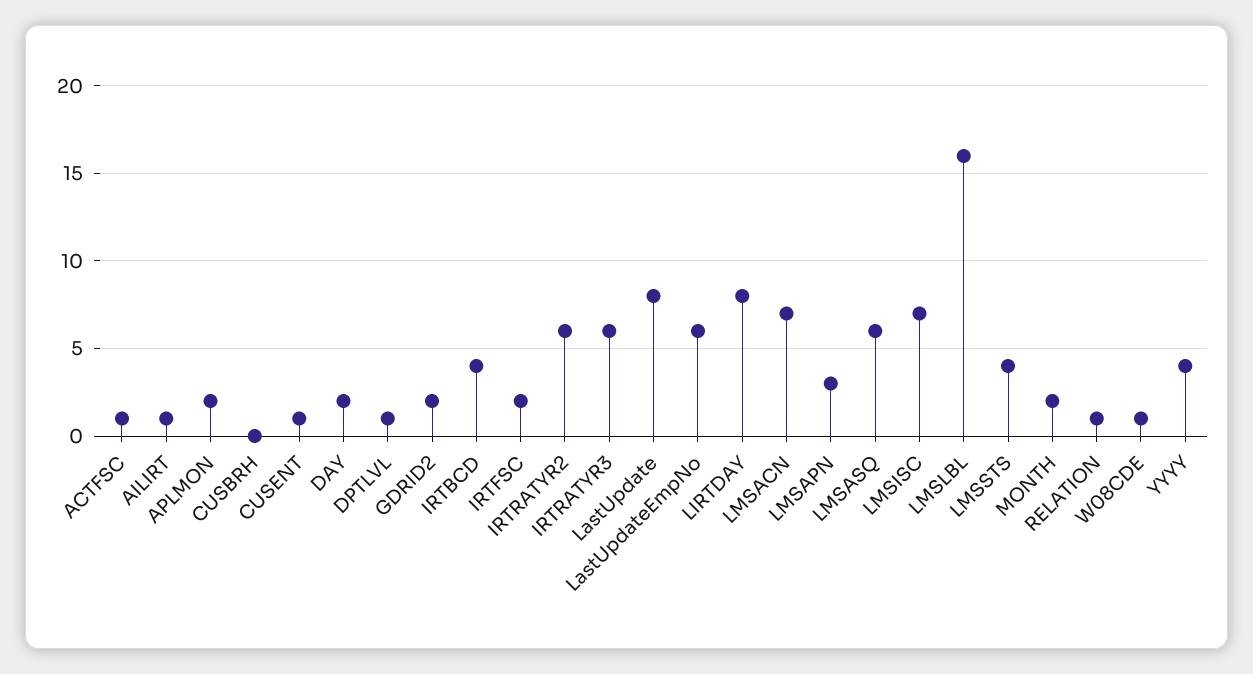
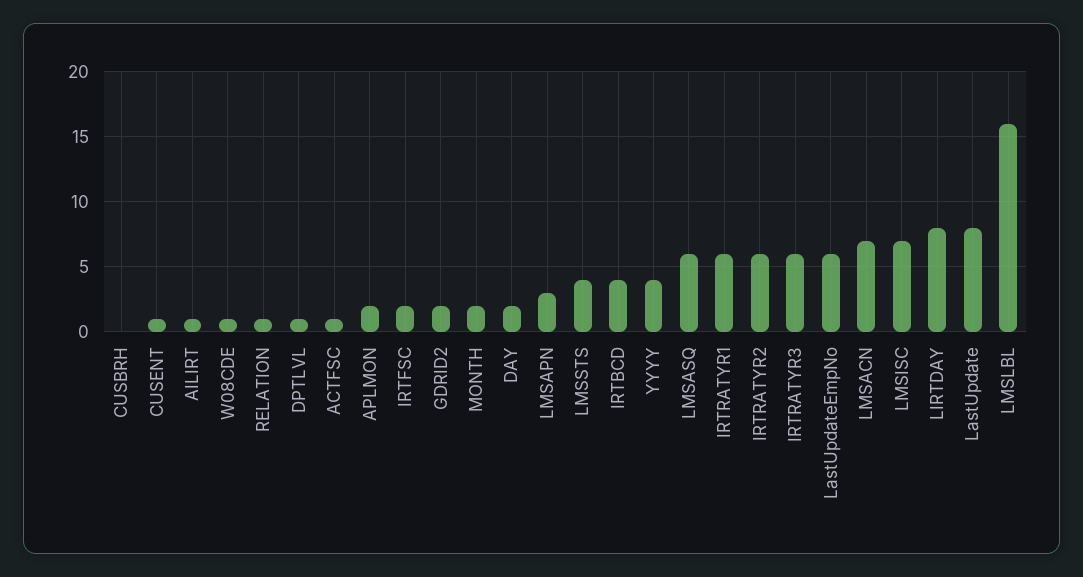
  {
    "ACTFSC": 1,
    "AILIRT": 1,
    "APLMON": 2,
    "CUSBRH": 0,
    "CUSENT": 1,
    "DAY": 2,
    "DPTLVL": 1,
    "GDRID2": 2,
    "IRTBCD": 4,
    "IRTFSC": 2,
    "IRTRATYR2": 6,
    "IRTRATYR3": 6,
    "LastUpdate": 8,
    "LastUpdateEmpNo": 6,
    "LIRTDAY": 8,
    "LMSACN": 7,
    "LMSAPN": 3,
    "LMSASQ": 6,
    "LMSISC": 7,
    "LMSLBL": 16,
    "LMSSTS": 4,
    "MONTH": 2,
    "RELATION": 1,
    "W08CDE": 1,
-   "YYYY": 4
+   "YYYY": 4,
+   "IRTRATYR1": 6
  }

